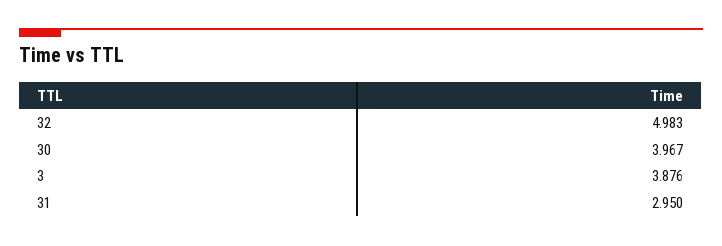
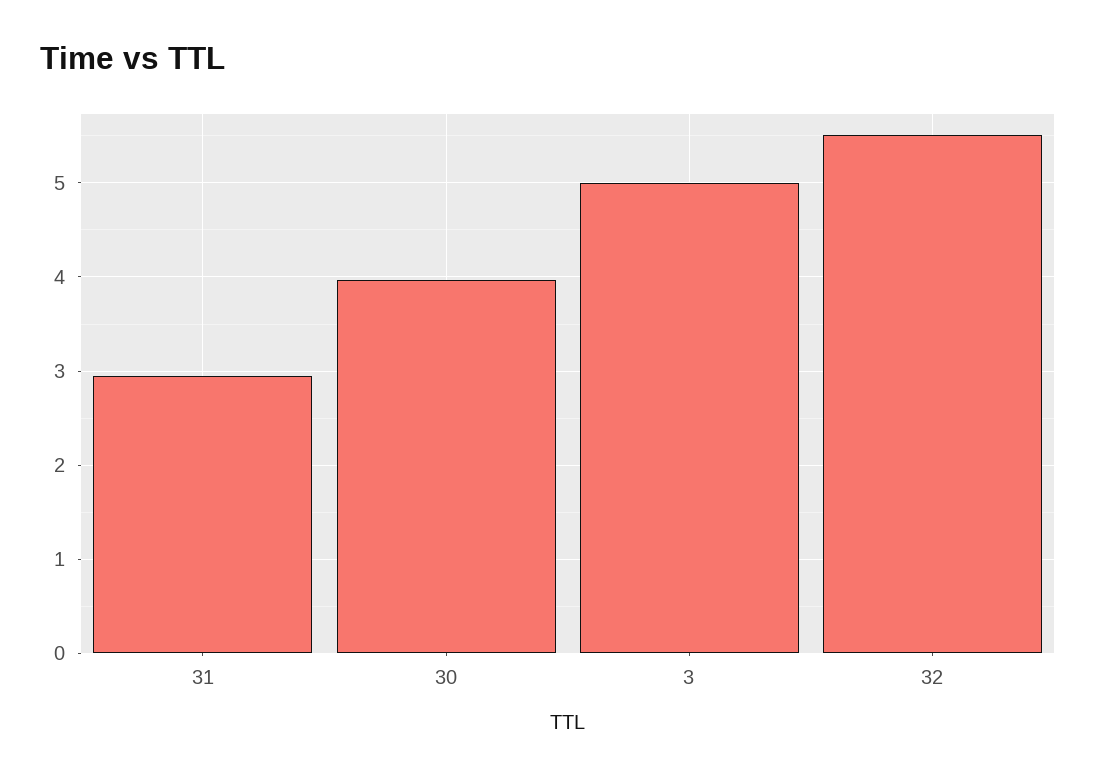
  {
-   "32": 4.983,
+   "32": 5.5,
    "30": 3.967,
-   "3": 3.876,
+   "3": 5,
    "31": 2.95
  }

